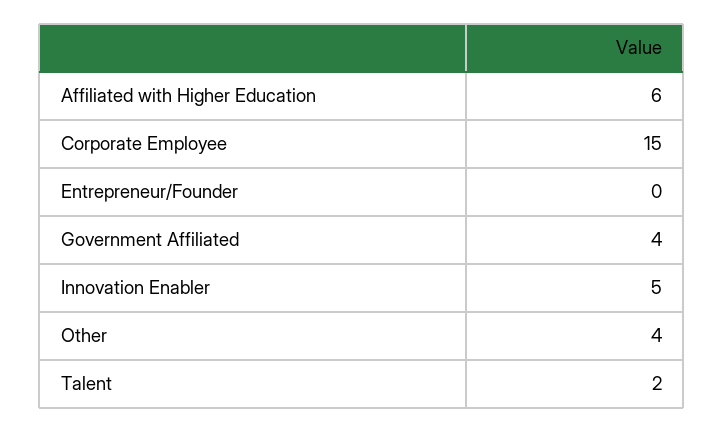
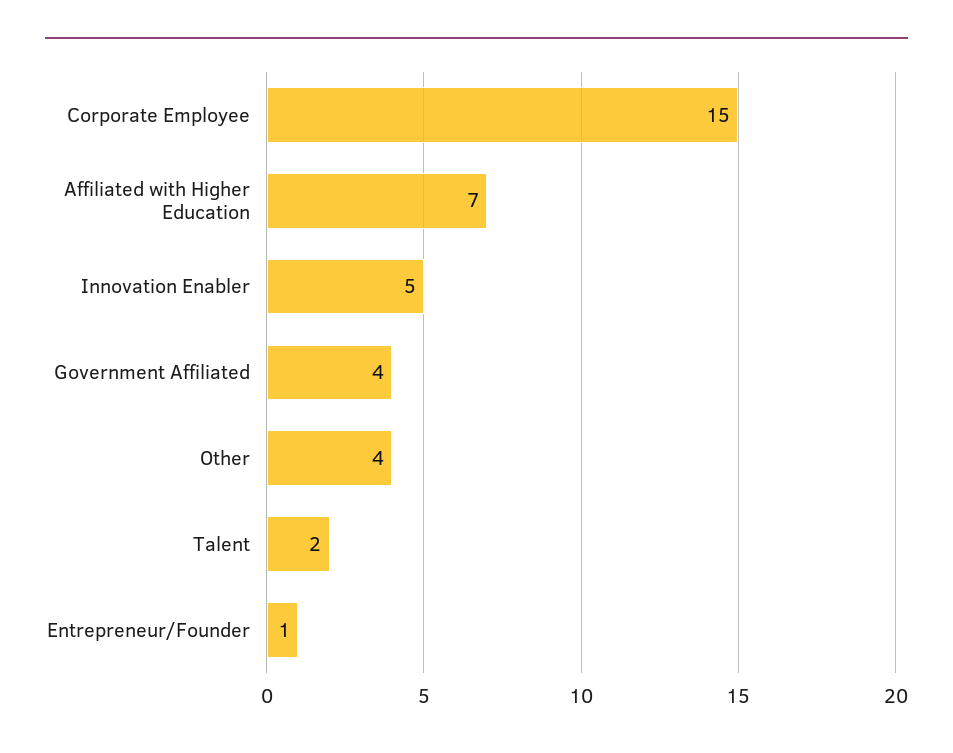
  {
-   "Affiliated with Higher Education": 6,
+   "Affiliated with Higher Education": 7,
    "Corporate Employee": 15,
-   "Entrepreneur/Founder": 0,
+   "Entrepreneur/Founder": 1,
    "Government Affiliated": 4,
    "Innovation Enabler": 5,
    "Other": 4,
    "Talent": 2
  }

